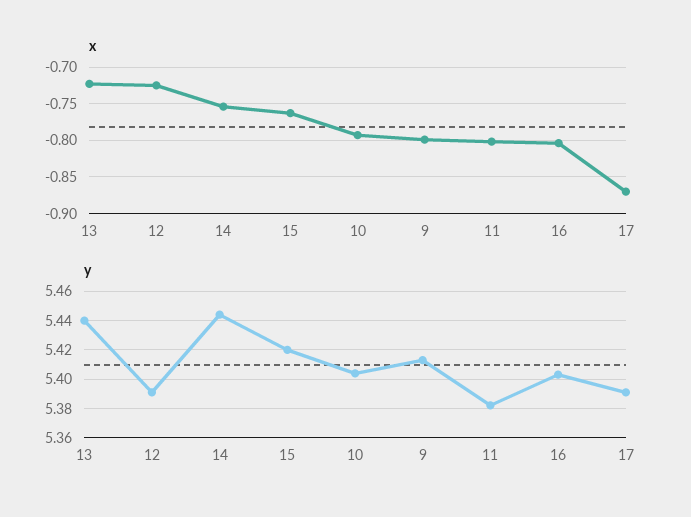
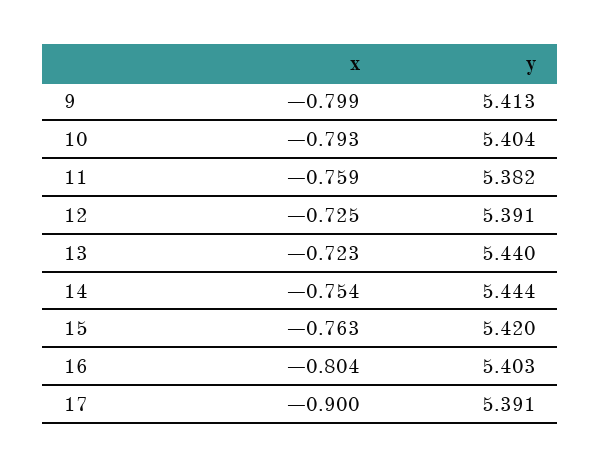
  {
    "x": {
      "13": -0.723,
      "12": -0.725,
      "14": -0.754,
      "15": -0.763,
      "10": -0.793,
      "9": -0.799,
-     "11": -0.8,
+     "11": -0.759,
      "16": -0.804,
-     "17": -0.87
+     "17": -0.9
    },
    "y": {
      "13": 5.44,
      "12": 5.391,
      "14": 5.444,
      "15": 5.42,
      "10": 5.404,
      "9": 5.413,
      "11": 5.382,
      "16": 5.403,
      "17": 5.391
    }
  }

